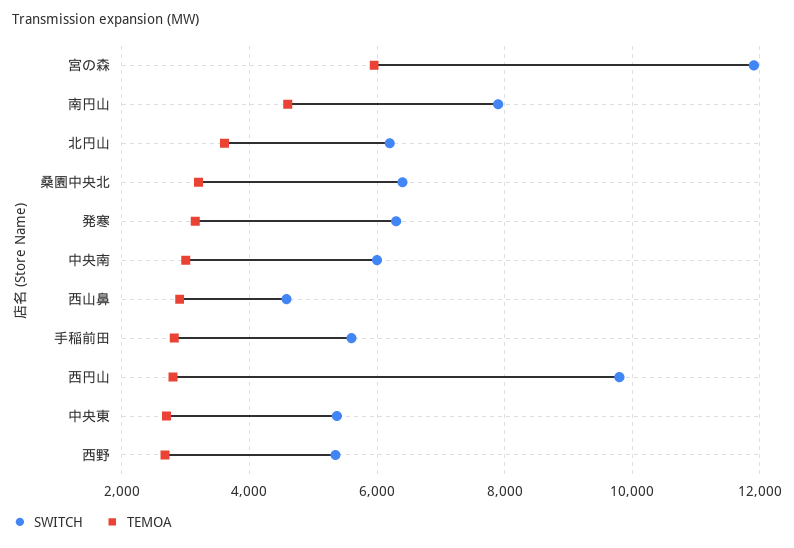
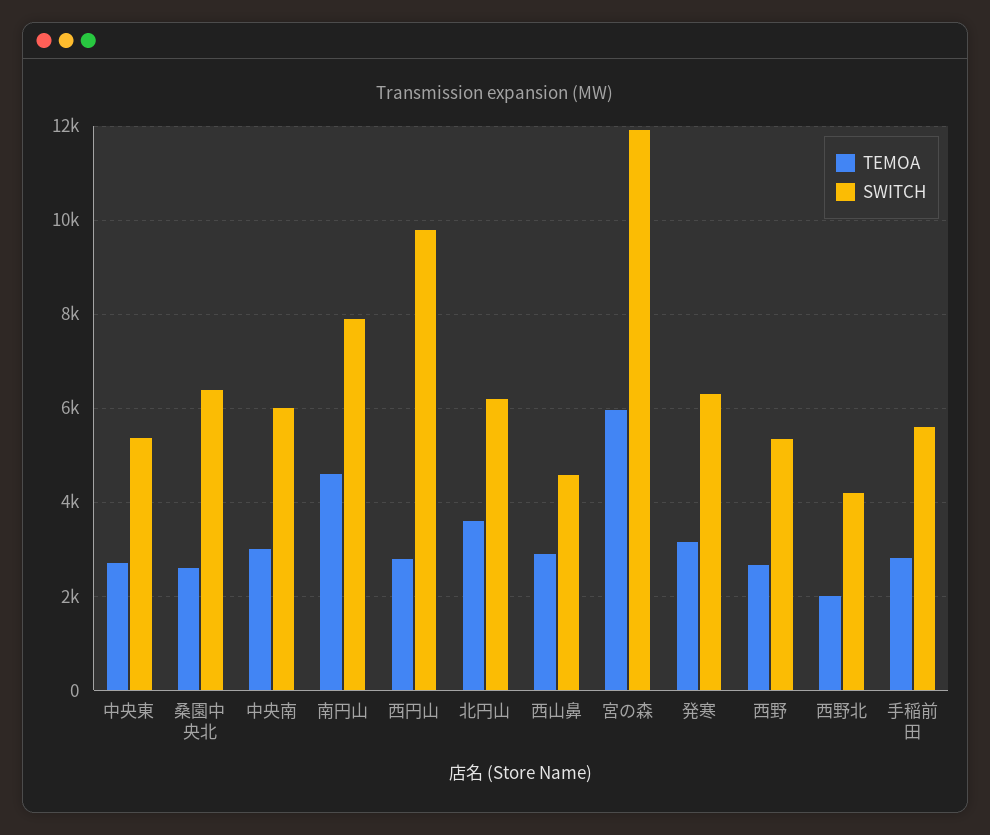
  {
    "SWITCH": {
      "宮の森": 12000,
      "南円山": 8000,
      "北円山": 6200,
      "桑園中央北": 6400,
      "発寒": 6400,
      "中央南": 6000,
      "西山鼻": 4600,
      "手稲前田": 5600,
      "西円山": 9800,
      "中央東": 5400,
-     "西野": 5400
+     "西野": 5400,
+     "西野北": 4200
    },
    "TEMOA": {
      "宮の森": 6000,
      "南円山": 4600,
      "北円山": 3600,
-     "桑園中央北": 3200,
+     "桑園中央北": 2600,
      "発寒": 3200,
      "中央南": 3000,
      "西山鼻": 3000,
      "手稲前田": 2800,
      "西円山": 2800,
      "中央東": 2800,
-     "西野": 2600
+     "西野": 2600,
+     "西野北": 2000
    }
  }

